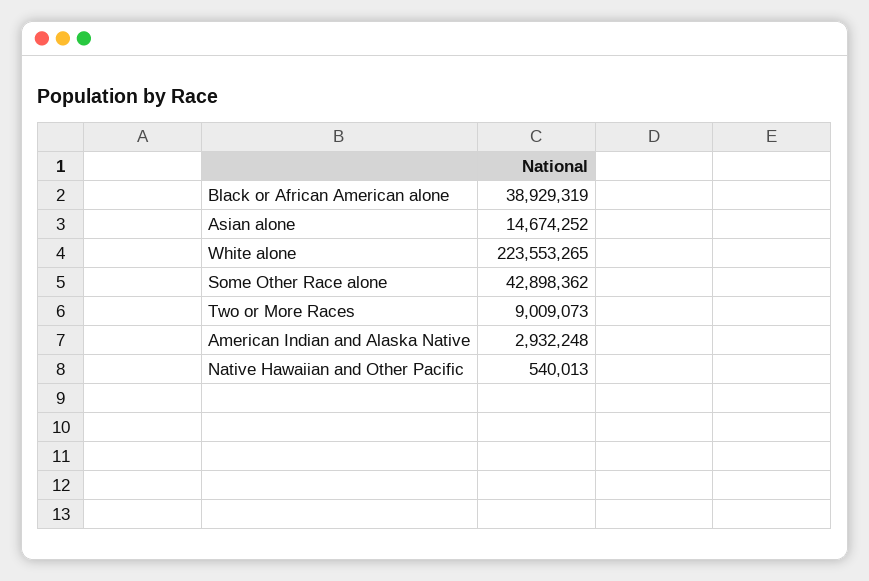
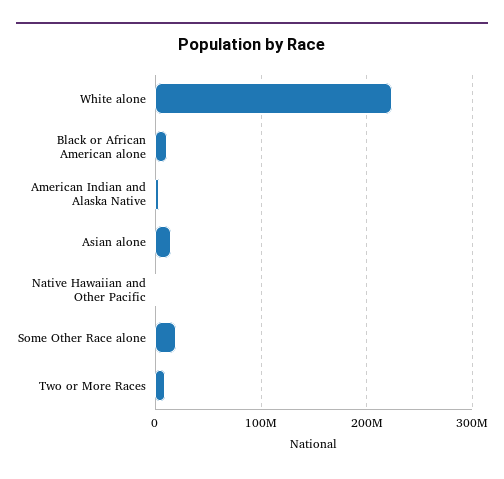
  {
-   "Black or African American alone": 38929319,
+   "Black or African American alone": 10000000,
    "Asian alone": 14674252,
    "White alone": 223553265,
-   "Some Other Race alone": 42898362,
+   "Some Other Race alone": 20000000,
    "Two or More Races": 9009073,
    "American Indian and Alaska Native": 2932248,
    "Native Hawaiian and Other Pacific": 540013
  }

